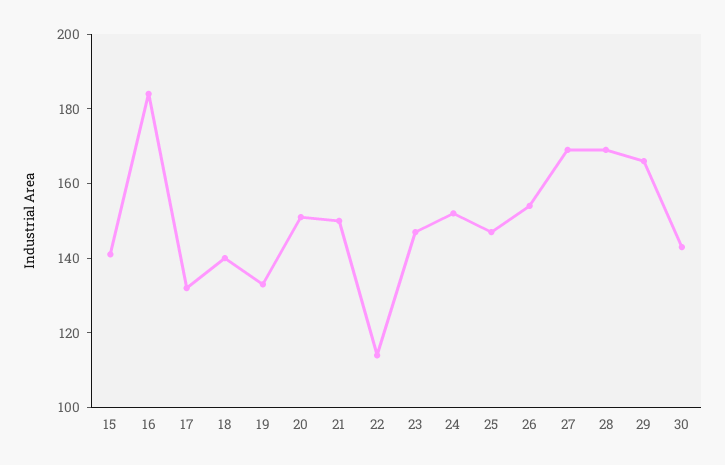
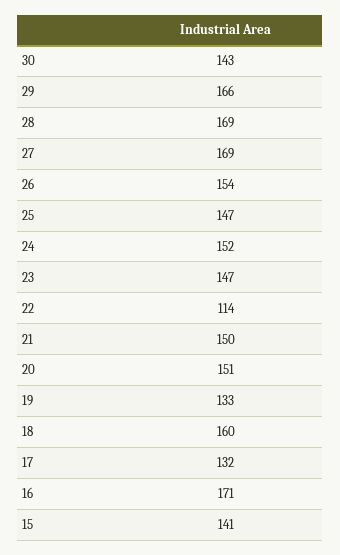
  {
    "15": 141,
-   "16": 185,
+   "16": 171,
    "17": 132,
-   "18": 140,
+   "18": 160,
    "19": 133,
    "20": 151,
    "21": 150,
    "22": 114,
    "23": 147,
    "24": 152,
    "25": 147,
    "26": 154,
    "27": 169,
    "28": 169,
    "29": 166,
    "30": 143
  }

